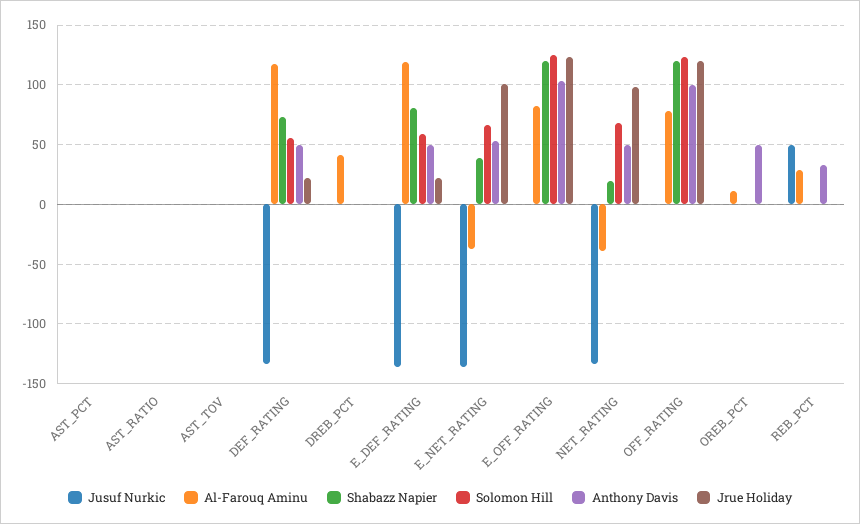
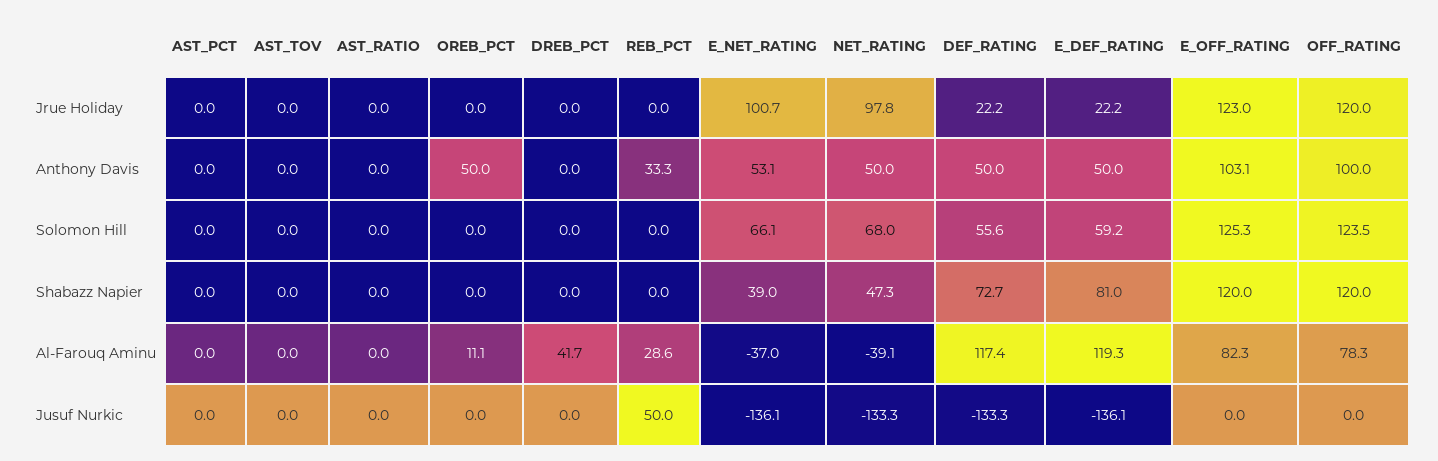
  {
    "Jusuf Nurkic": {
      "AST_PCT": 0,
      "AST_RATIO": 0,
      "AST_TOV": 0,
      "DEF_RATING": -133.3,
      "DREB_PCT": 0,
      "E_DEF_RATING": -136.1,
      "E_NET_RATING": -136.1,
      "E_OFF_RATING": 0,
      "NET_RATING": -133.3,
      "OFF_RATING": 0,
      "OREB_PCT": 0,
      "REB_PCT": 50
    },
    "Al-Farouq Aminu": {
      "AST_PCT": 0,
      "AST_RATIO": 0,
      "AST_TOV": 0,
      "DEF_RATING": 117.4,
      "DREB_PCT": 41.7,
      "E_DEF_RATING": 119.3,
      "E_NET_RATING": -37,
      "E_OFF_RATING": 82.3,
      "NET_RATING": -39.1,
      "OFF_RATING": 78.3,
      "OREB_PCT": 11.1,
      "REB_PCT": 28.6
    },
    "Shabazz Napier": {
      "AST_PCT": 0,
      "AST_RATIO": 0,
      "AST_TOV": 0,
      "DEF_RATING": 72.7,
      "DREB_PCT": 0,
      "E_DEF_RATING": 81,
      "E_NET_RATING": 39,
      "E_OFF_RATING": 120,
-     "NET_RATING": 20,
+     "NET_RATING": 47.3,
      "OFF_RATING": 120,
      "OREB_PCT": 0,
      "REB_PCT": 0
    },
    "Solomon Hill": {
      "AST_PCT": 0,
      "AST_RATIO": 0,
      "AST_TOV": 0,
      "DEF_RATING": 55.6,
      "DREB_PCT": 0,
      "E_DEF_RATING": 59.2,
      "E_NET_RATING": 66.1,
      "E_OFF_RATING": 125.3,
      "NET_RATING": 68,
      "OFF_RATING": 123.5,
      "OREB_PCT": 0,
      "REB_PCT": 0
    },
    "Anthony Davis": {
      "AST_PCT": 0,
      "AST_RATIO": 0,
      "AST_TOV": 0,
      "DEF_RATING": 50,
      "DREB_PCT": 0,
      "E_DEF_RATING": 50,
      "E_NET_RATING": 53.1,
      "E_OFF_RATING": 103.1,
      "NET_RATING": 50,
      "OFF_RATING": 100,
      "OREB_PCT": 50,
      "REB_PCT": 33.3
    },
    "Jrue Holiday": {
      "AST_PCT": 0,
      "AST_RATIO": 0,
      "AST_TOV": 0,
      "DEF_RATING": 22.2,
      "DREB_PCT": 0,
      "E_DEF_RATING": 22.2,
      "E_NET_RATING": 100.7,
      "E_OFF_RATING": 123,
      "NET_RATING": 97.8,
      "OFF_RATING": 120,
      "OREB_PCT": 0,
      "REB_PCT": 0
    }
  }

